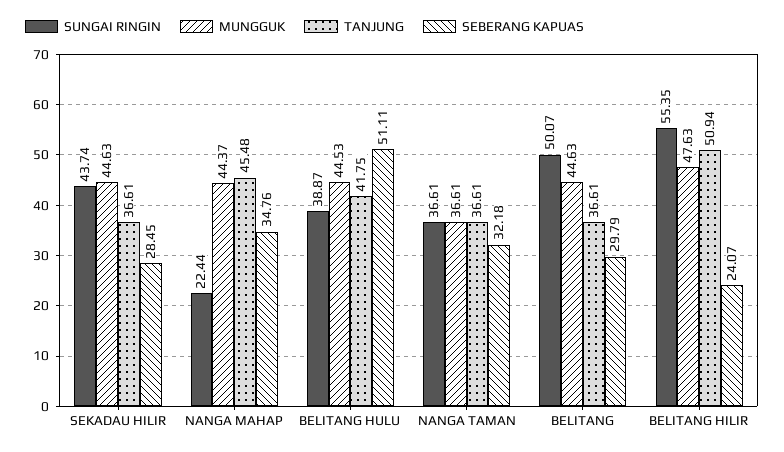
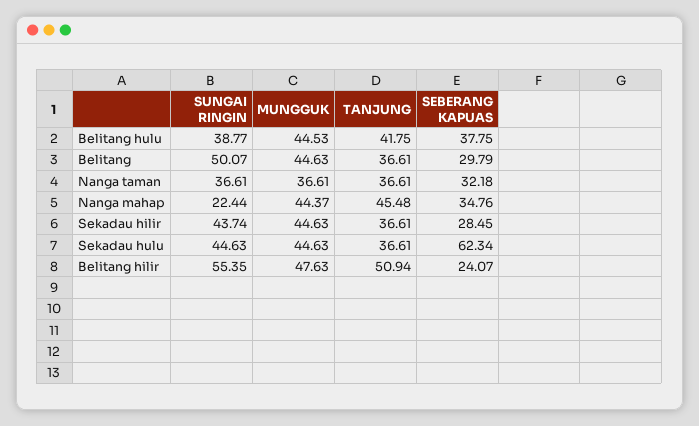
  {
    "SUNGAI RINGIN": {
      "SEKADAU HILIR": 43.74,
      "NANGA MAHAP": 22.44,
-     "BELITANG HULU": 38.87,
+     "BELITANG HULU": 38.77,
      "NANGA TAMAN": 36.61,
      "BELITANG": 50.07,
-     "BELITANG HILIR": 55.35
+     "BELITANG HILIR": 55.35,
+     "Sekadau hulu": 44.63
    },
    "MUNGGUK": {
      "SEKADAU HILIR": 44.63,
      "NANGA MAHAP": 44.37,
      "BELITANG HULU": 44.53,
      "NANGA TAMAN": 36.61,
      "BELITANG": 44.63,
-     "BELITANG HILIR": 47.63
+     "BELITANG HILIR": 47.63,
+     "Sekadau hulu": 44.63
    },
    "TANJUNG": {
      "SEKADAU HILIR": 36.61,
      "NANGA MAHAP": 45.48,
      "BELITANG HULU": 41.75,
      "NANGA TAMAN": 36.61,
      "BELITANG": 36.61,
-     "BELITANG HILIR": 50.94
+     "BELITANG HILIR": 50.94,
+     "Sekadau hulu": 36.61
    },
    "SEBERANG KAPUAS": {
      "SEKADAU HILIR": 28.45,
      "NANGA MAHAP": 34.76,
-     "BELITANG HULU": 51.11,
+     "BELITANG HULU": 37.75,
      "NANGA TAMAN": 32.18,
      "BELITANG": 29.79,
-     "BELITANG HILIR": 24.07
+     "BELITANG HILIR": 24.07,
+     "Sekadau hulu": 62.34
    }
  }

